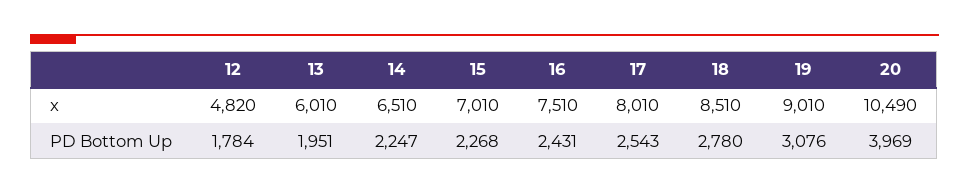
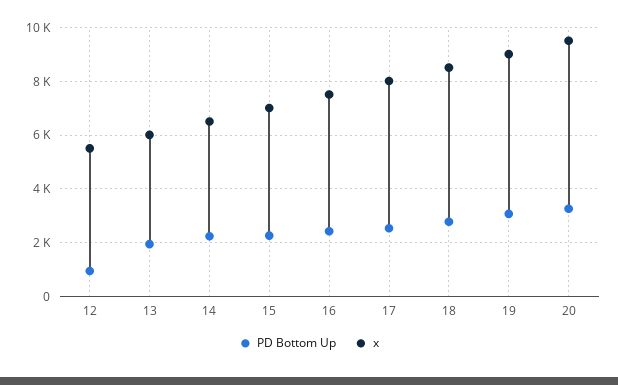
  {
    "x": {
-     "12": 4820,
+     "12": 5500,
      "13": 6010,
      "14": 6510,
      "15": 7010,
      "16": 7510,
      "17": 8010,
      "18": 8510,
      "19": 9010,
-     "20": 10490
+     "20": 9500
    },
    "PD Bottom Up": {
-     "12": 1784,
+     "12": 1000,
      "13": 1951,
      "14": 2247,
      "15": 2268,
      "16": 2431,
      "17": 2543,
      "18": 2780,
      "19": 3076,
-     "20": 3969
+     "20": 3250
    }
  }

